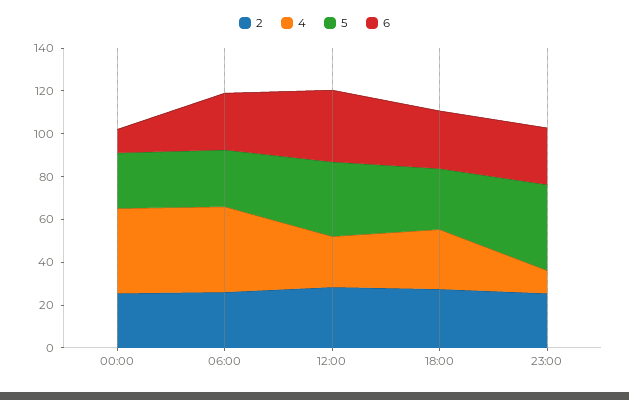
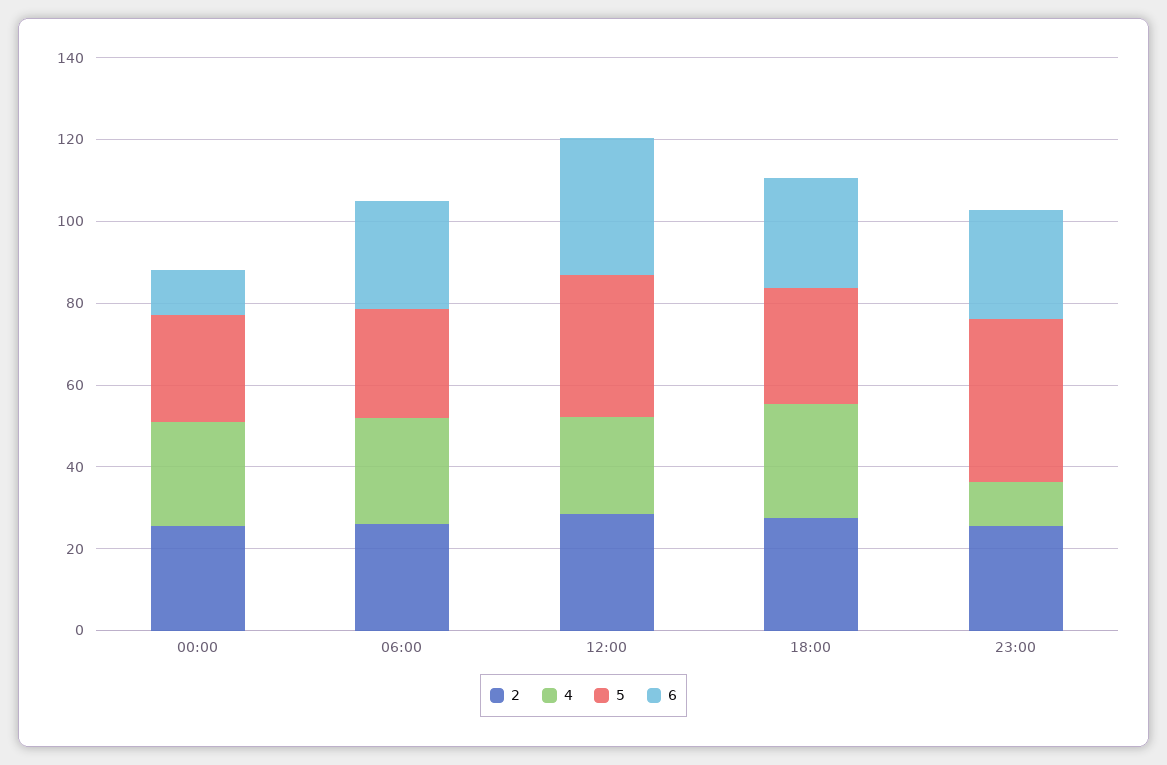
  {
    "2": {
      "00:00": 25,
      "06:00": 25,
      "12:00": 30,
      "18:00": 25,
      "23:00": 25
    },
    "4": {
-     "00:00": 40,
+     "00:00": 25,
-     "06:00": 40,
+     "06:00": 25,
      "12:00": 25,
      "18:00": 30,
      "23:00": 10
    },
    "5": {
      "00:00": 25,
      "06:00": 25,
      "12:00": 35,
      "18:00": 30,
      "23:00": 40
    },
    "6": {
      "00:00": 10,
      "06:00": 25,
      "12:00": 35,
      "18:00": 25,
      "23:00": 25
    }
  }

